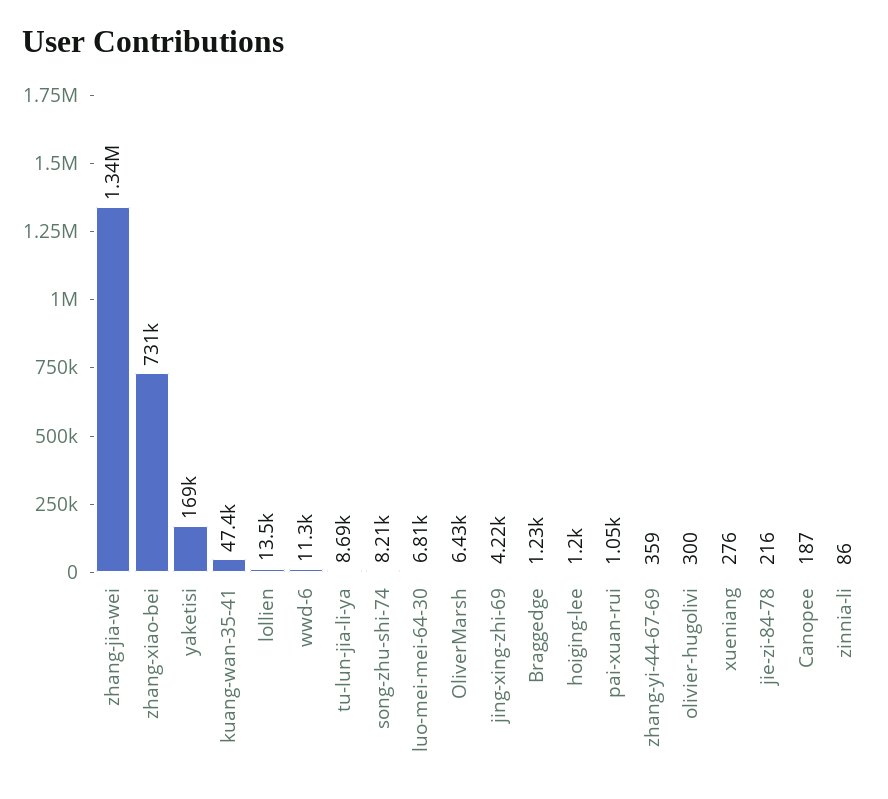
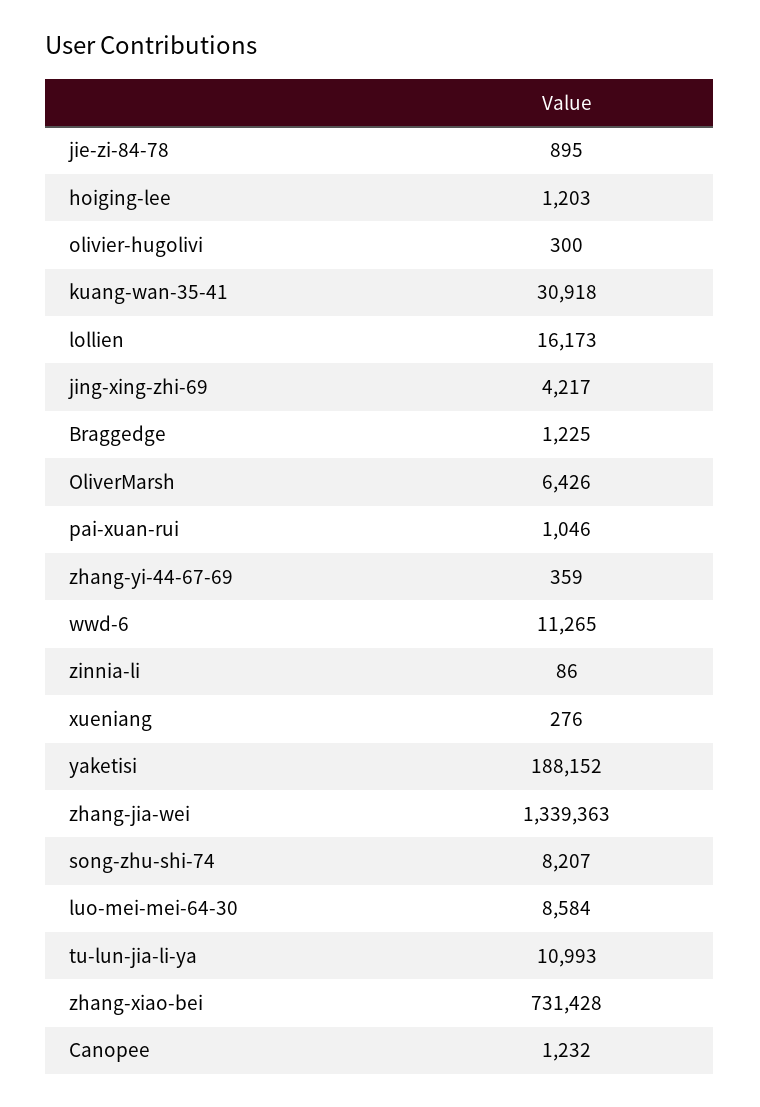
  {
    "zhang-jia-wei": 1339363,
    "zhang-xiao-bei": 731428,
-   "yaketisi": 169000,
+   "yaketisi": 188152,
-   "kuang-wan-35-41": 47400,
+   "kuang-wan-35-41": 30918,
-   "lollien": 13500,
+   "lollien": 16173,
    "wwd-6": 11265,
-   "tu-lun-jia-li-ya": 8690,
+   "tu-lun-jia-li-ya": 10993,
    "song-zhu-shi-74": 8207,
-   "luo-mei-mei-64-30": 6810,
+   "luo-mei-mei-64-30": 8584,
    "OliverMarsh": 6426,
    "jing-xing-zhi-69": 4217,
    "Braggedge": 1225,
    "hoiging-lee": 1203,
    "pai-xuan-rui": 1046,
    "zhang-yi-44-67-69": 359,
    "olivier-hugolivi": 300,
    "xueniang": 276,
-   "jie-zi-84-78": 216,
+   "jie-zi-84-78": 895,
-   "Canopee": 187,
+   "Canopee": 1232,
    "zinnia-li": 86
  }

